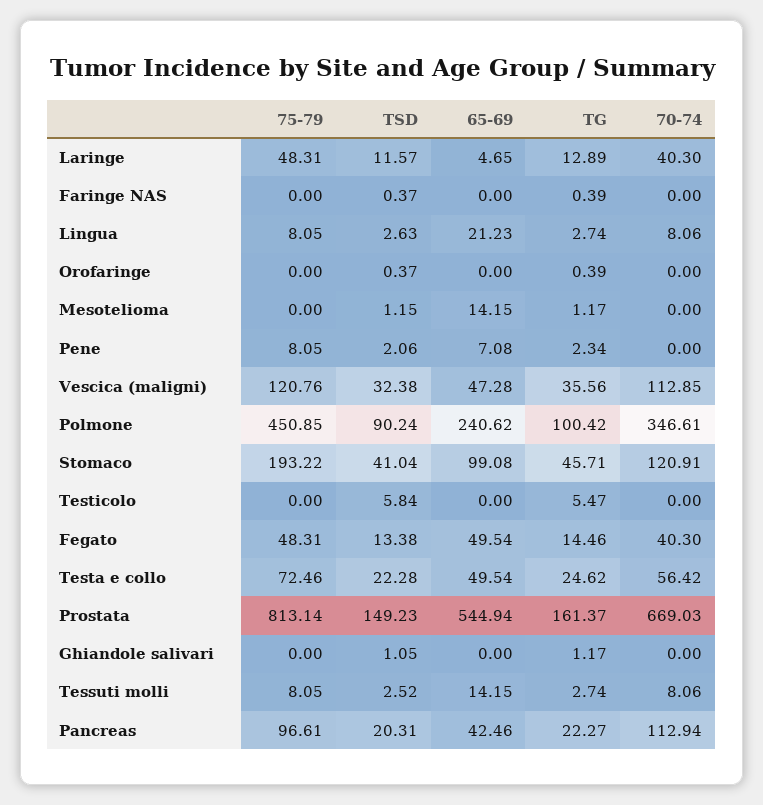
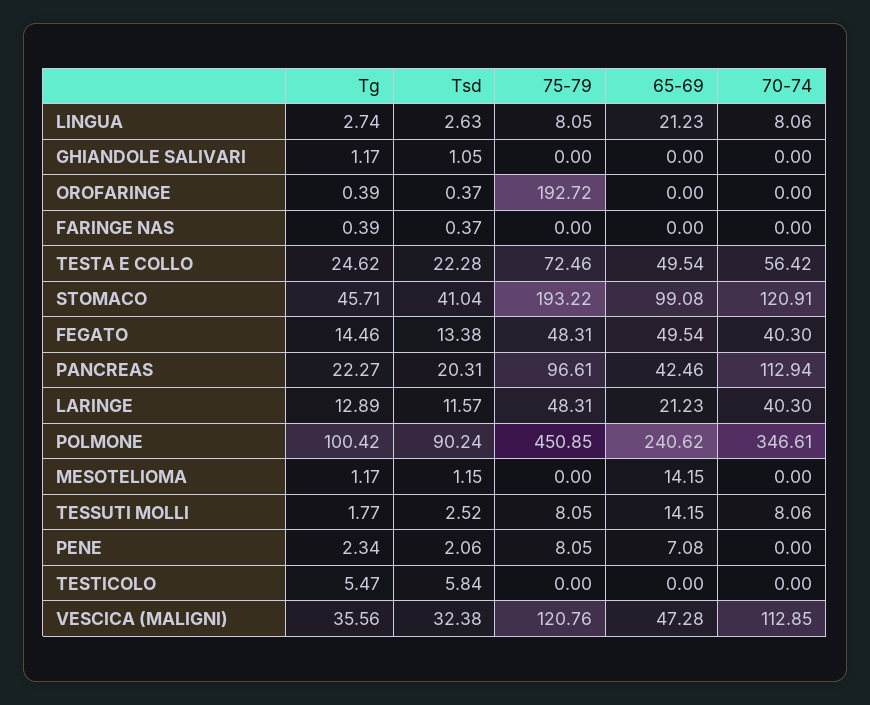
  {
    "75-79": {
      "Laringe": 48.31,
      "Faringe NAS": 0,
      "Lingua": 8.05,
-     "Orofaringe": 0,
+     "Orofaringe": 192.72,
      "Mesotelioma": 0,
      "Pene": 8.05,
      "Vescica (maligni)": 120.76,
      "Polmone": 450.85,
      "Stomaco": 193.22,
      "Testicolo": 0,
      "Fegato": 48.31,
      "Testa e collo": 72.46,
-     "Prostata": 813.14,
      "Ghiandole salivari": 0,
      "Tessuti molli": 8.05,
      "Pancreas": 96.61
    },
    "TSD": {
      "Laringe": 11.57,
      "Faringe NAS": 0.37,
      "Lingua": 2.63,
      "Orofaringe": 0.37,
      "Mesotelioma": 1.15,
      "Pene": 2.06,
      "Vescica (maligni)": 32.38,
      "Polmone": 90.24,
      "Stomaco": 41.04,
      "Testicolo": 5.84,
      "Fegato": 13.38,
      "Testa e collo": 22.28,
-     "Prostata": 149.23,
      "Ghiandole salivari": 1.05,
      "Tessuti molli": 2.52,
      "Pancreas": 20.31
    },
    "65-69": {
-     "Laringe": 4.65,
+     "Laringe": 21.23,
      "Faringe NAS": 0,
      "Lingua": 21.23,
      "Orofaringe": 0,
      "Mesotelioma": 14.15,
      "Pene": 7.08,
      "Vescica (maligni)": 47.28,
      "Polmone": 240.62,
      "Stomaco": 99.08,
      "Testicolo": 0,
      "Fegato": 49.54,
      "Testa e collo": 49.54,
-     "Prostata": 544.94,
      "Ghiandole salivari": 0,
      "Tessuti molli": 14.15,
      "Pancreas": 42.46
    },
    "TG": {
      "Laringe": 12.89,
      "Faringe NAS": 0.39,
      "Lingua": 2.74,
      "Orofaringe": 0.39,
      "Mesotelioma": 1.17,
      "Pene": 2.34,
      "Vescica (maligni)": 35.56,
      "Polmone": 100.42,
      "Stomaco": 45.71,
      "Testicolo": 5.47,
      "Fegato": 14.46,
      "Testa e collo": 24.62,
-     "Prostata": 161.37,
      "Ghiandole salivari": 1.17,
-     "Tessuti molli": 2.74,
+     "Tessuti molli": 1.77,
      "Pancreas": 22.27
    },
    "70-74": {
      "Laringe": 40.3,
      "Faringe NAS": 0,
      "Lingua": 8.06,
      "Orofaringe": 0,
      "Mesotelioma": 0,
      "Pene": 0,
      "Vescica (maligni)": 112.85,
      "Polmone": 346.61,
      "Stomaco": 120.91,
      "Testicolo": 0,
      "Fegato": 40.3,
      "Testa e collo": 56.42,
-     "Prostata": 669.03,
      "Ghiandole salivari": 0,
      "Tessuti molli": 8.06,
      "Pancreas": 112.94
    }
  }

